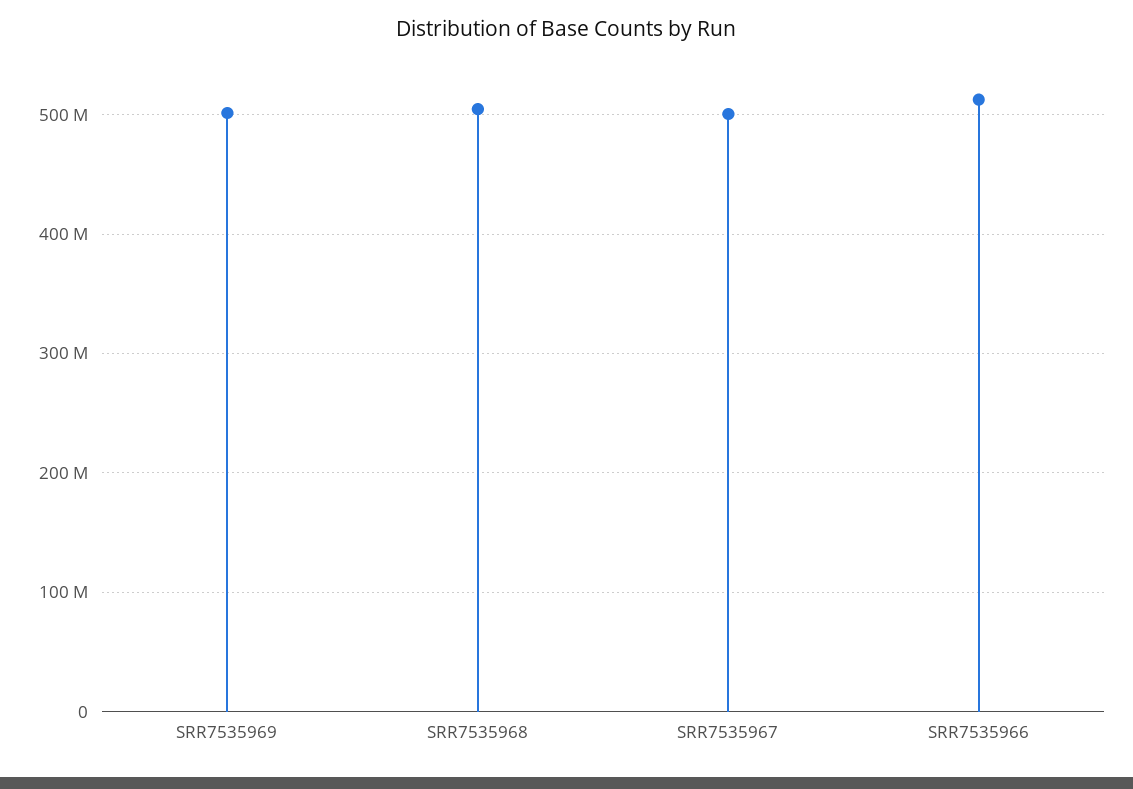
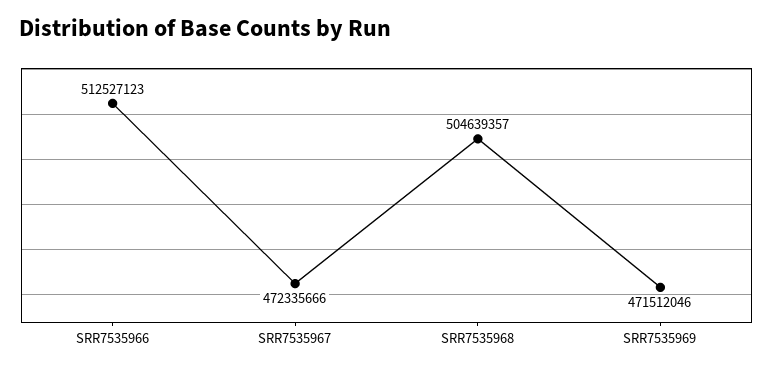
  {
-   "SRR7535969": 500000000,
+   "SRR7535969": 471512046,
    "SRR7535968": 504639357,
-   "SRR7535967": 500000000,
+   "SRR7535967": 472335666,
    "SRR7535966": 512527123
  }

